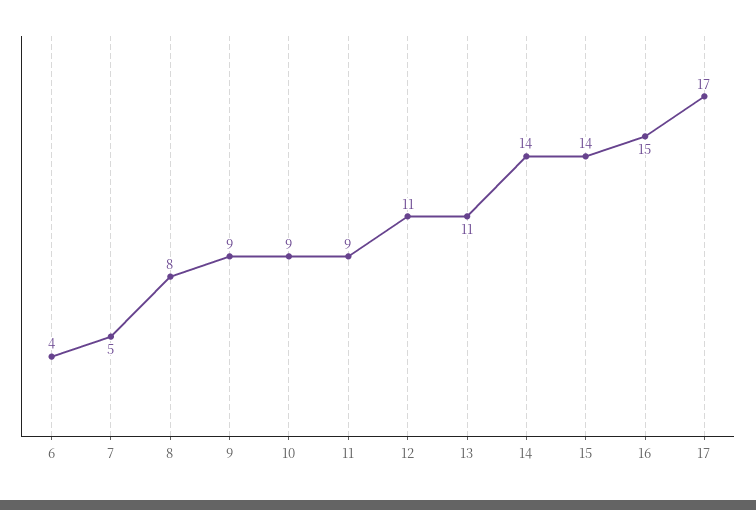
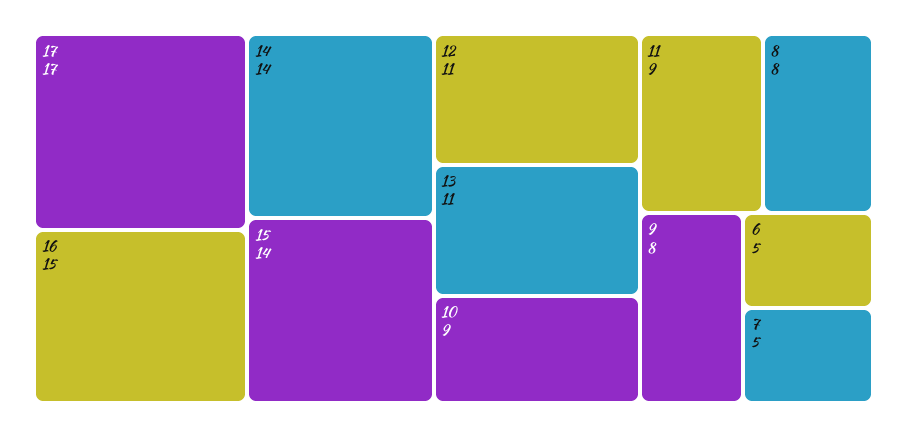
  {
-   "6": 4,
+   "6": 5,
    "7": 5,
    "8": 8,
-   "9": 9,
+   "9": 8,
    "10": 9,
    "11": 9,
    "12": 11,
    "13": 11,
    "14": 14,
    "15": 14,
    "16": 15,
    "17": 17
  }

